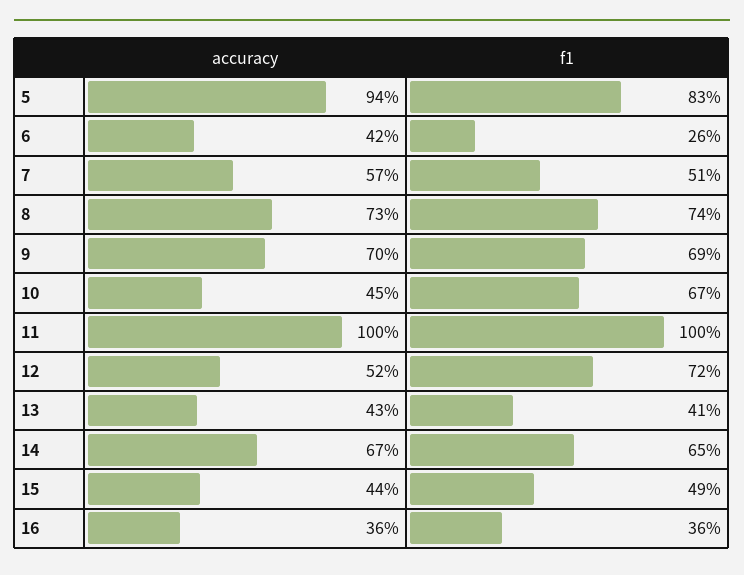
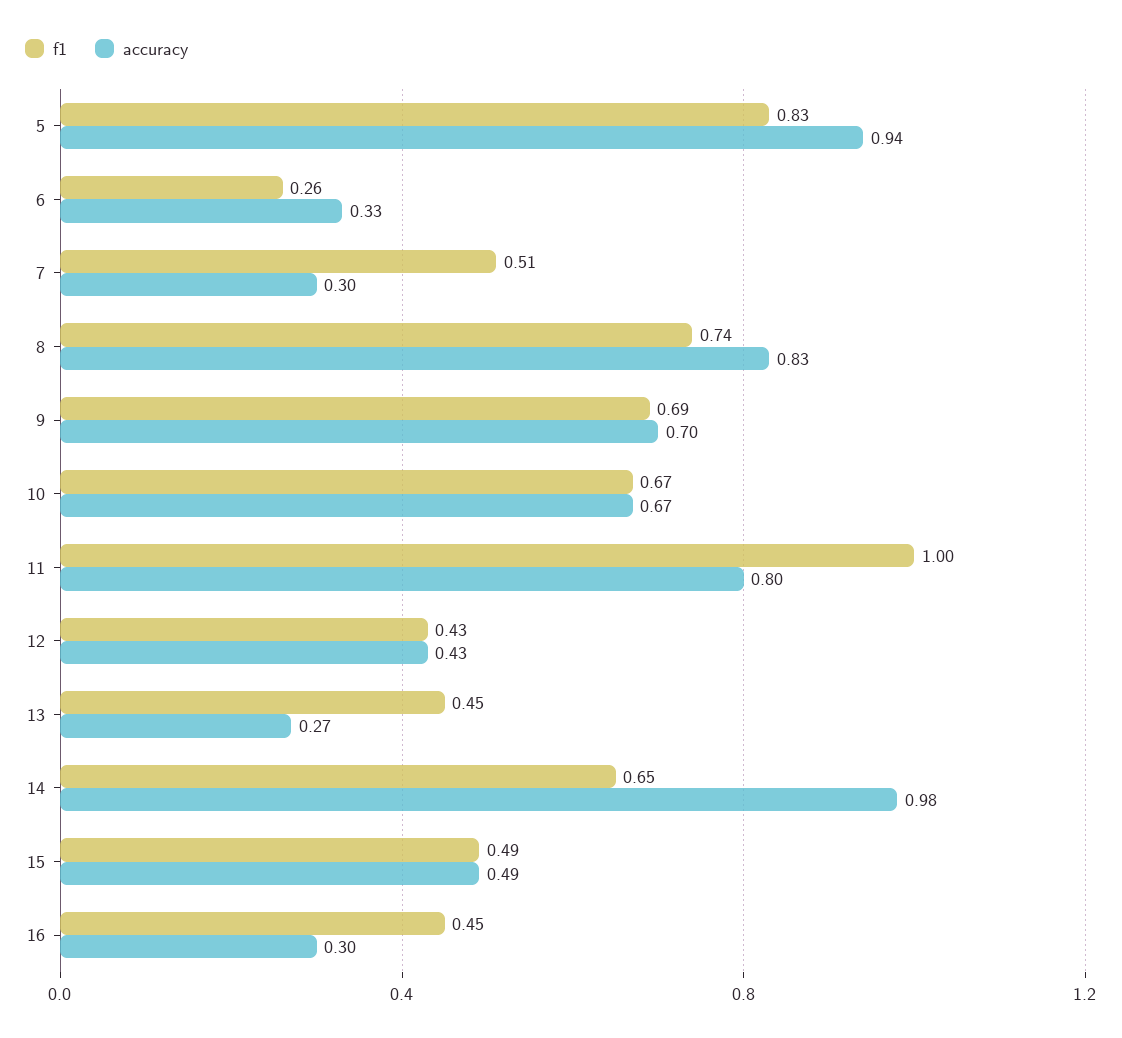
  {
    "accuracy": {
      "5": 0.94,
-     "6": 0.42,
+     "6": 0.33,
-     "7": 0.57,
+     "7": 0.3,
-     "8": 0.73,
+     "8": 0.83,
      "9": 0.7,
-     "10": 0.45,
+     "10": 0.67,
-     "11": 1,
+     "11": 0.8,
-     "12": 0.52,
+     "12": 0.43,
-     "13": 0.43,
+     "13": 0.27,
-     "14": 0.67,
+     "14": 0.98,
-     "15": 0.44,
+     "15": 0.49,
-     "16": 0.36
+     "16": 0.3
    },
    "f1": {
      "5": 0.83,
      "6": 0.26,
      "7": 0.51,
      "8": 0.74,
      "9": 0.69,
      "10": 0.67,
      "11": 1,
-     "12": 0.72,
+     "12": 0.43,
-     "13": 0.41,
+     "13": 0.45,
      "14": 0.65,
      "15": 0.49,
-     "16": 0.36
+     "16": 0.45
    }
  }

